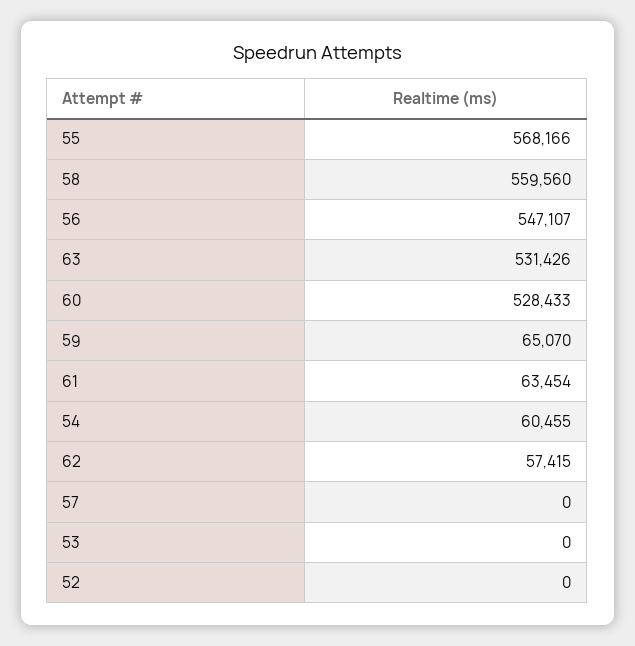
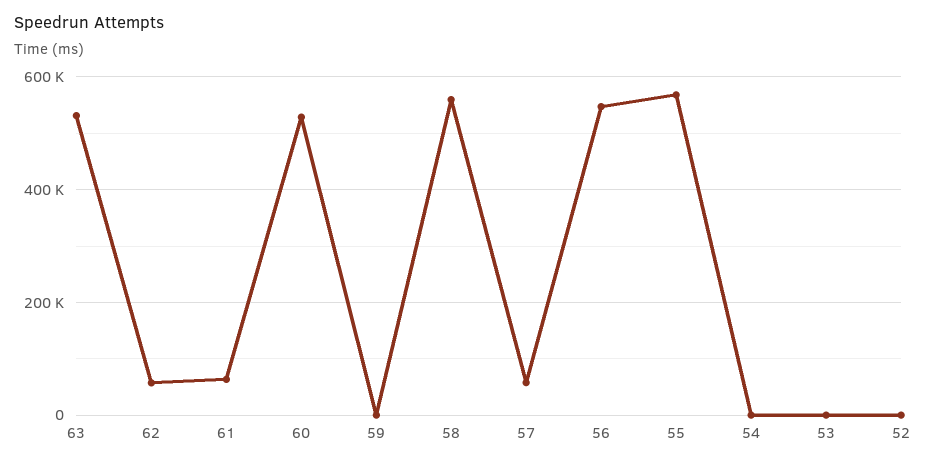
  {
    "55": 568166,
    "58": 559560,
    "56": 547107,
    "63": 531426,
    "60": 528433,
-   "59": 65070,
+   "59": 0,
    "61": 63454,
-   "54": 60455,
+   "54": 0,
    "62": 57415,
-   "57": 0,
+   "57": 60000,
    "53": 0,
    "52": 0
  }

